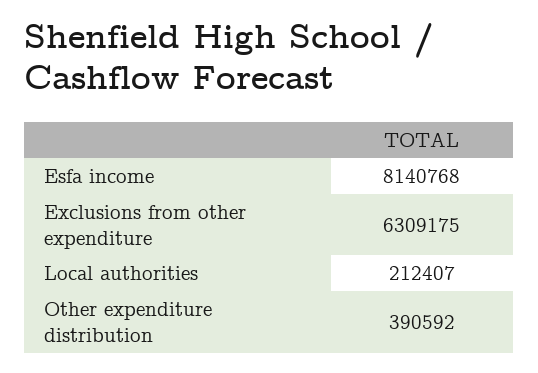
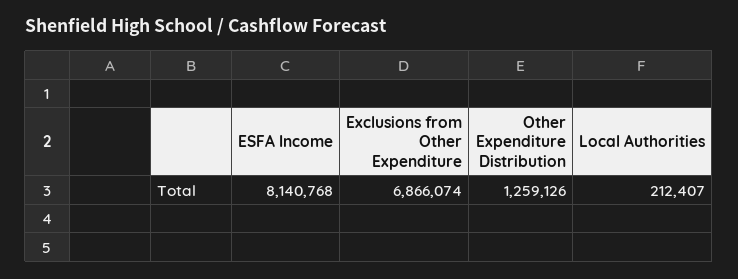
  {
    "Esfa income": 8140768,
-   "Exclusions from other expenditure": 6309175,
+   "Exclusions from other expenditure": 6866074,
    "Local authorities": 212407,
-   "Other expenditure distribution": 390592
+   "Other expenditure distribution": 1259126
  }

